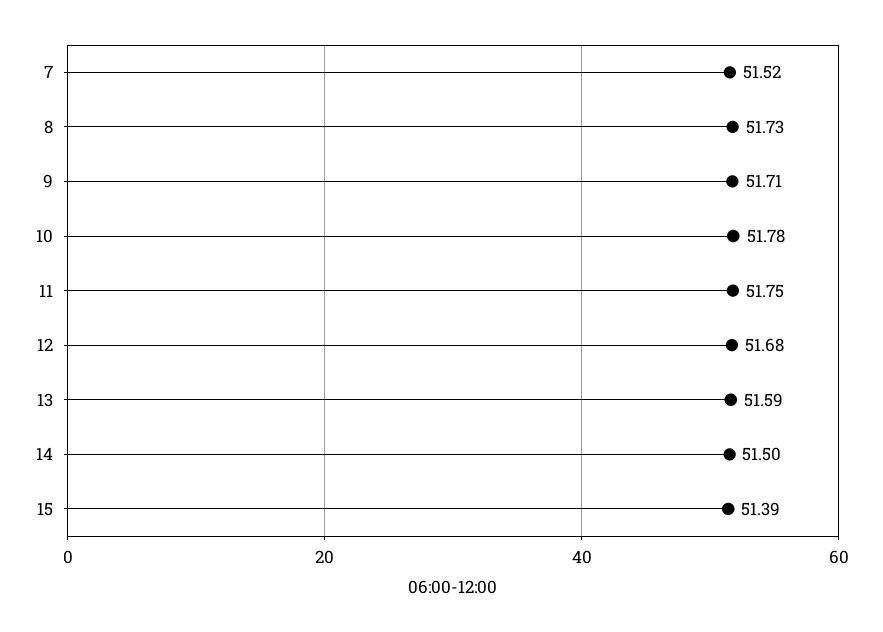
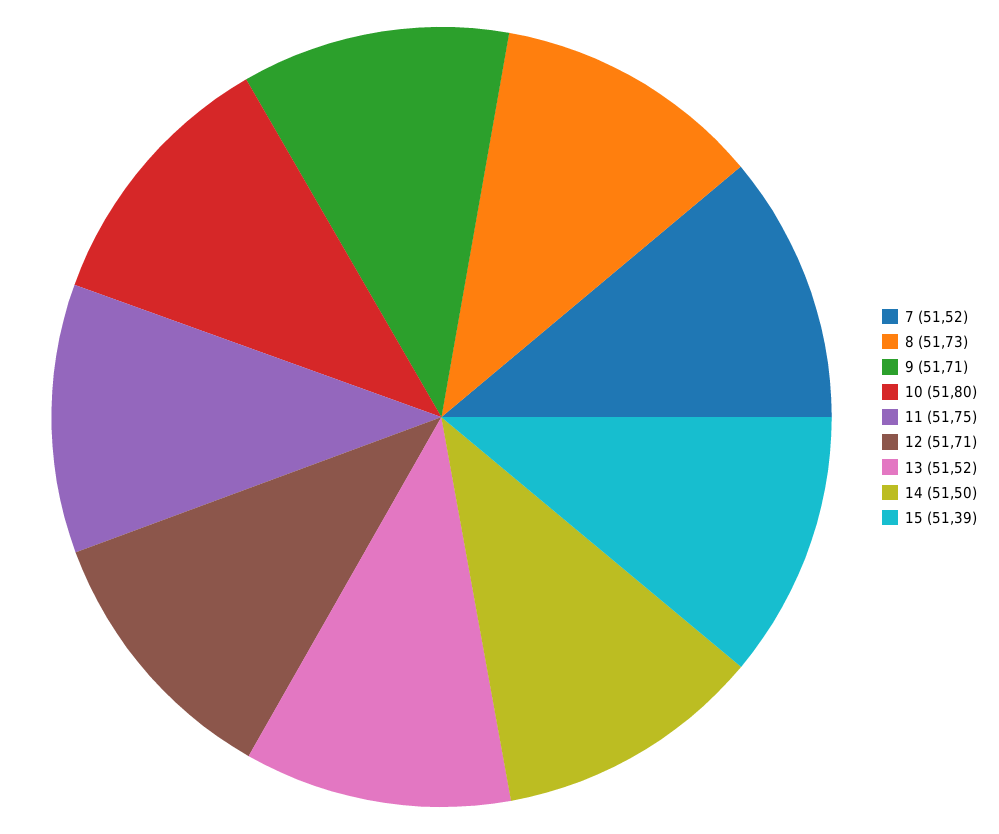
  {
    "7": 51.52,
    "8": 51.73,
    "9": 51.71,
-   "10": 51.78,
+   "10": 51.8,
    "11": 51.75,
-   "12": 51.68,
+   "12": 51.71,
-   "13": 51.59,
+   "13": 51.52,
    "14": 51.5,
    "15": 51.39
  }

